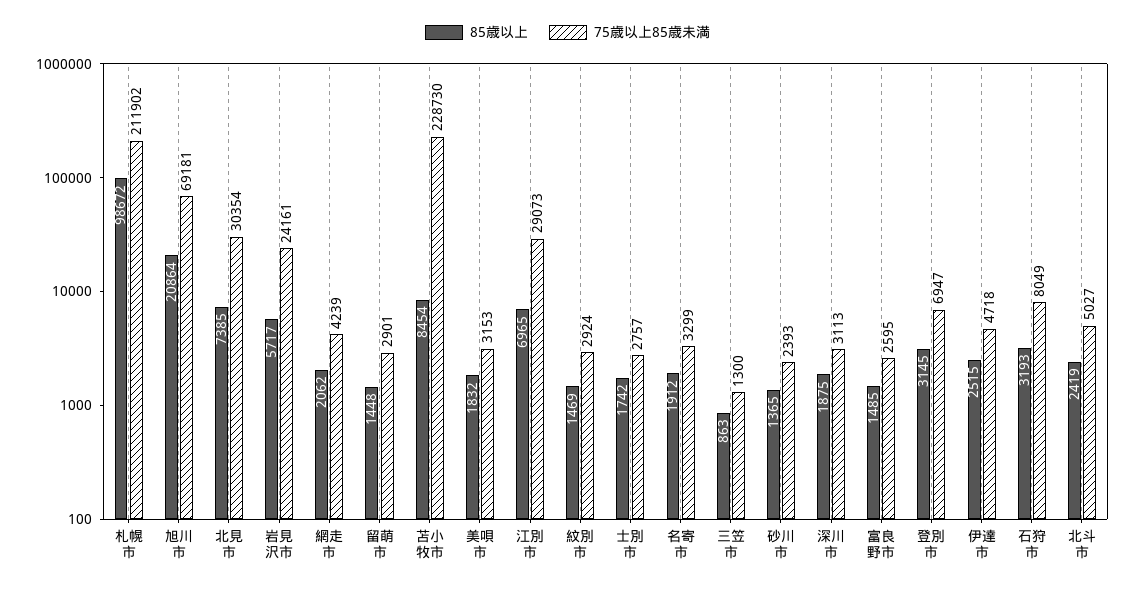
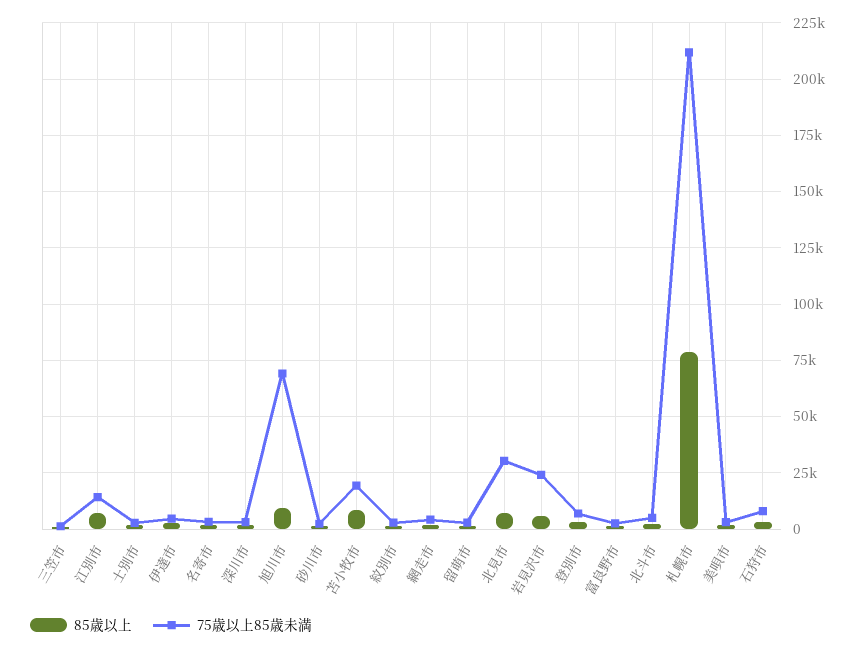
  {
    "85歳以上": {
-     "札幌市": 98672,
+     "札幌市": 80000,
-     "旭川市": 20864,
+     "旭川市": 10000,
      "北見市": 7385,
      "岩見沢市": 5717,
      "網走市": 2062,
      "留萌市": 1448,
      "苫小牧市": 8454,
      "美唄市": 1832,
      "江別市": 6965,
      "紋別市": 1469,
      "士別市": 1742,
      "名寄市": 1912,
      "三笠市": 863,
      "砂川市": 1365,
      "深川市": 1875,
      "富良野市": 1485,
      "登別市": 3145,
      "伊達市": 2515,
      "石狩市": 3193,
      "北斗市": 2419
    },
    "75歳以上85歳未満": {
      "札幌市": 211902,
      "旭川市": 69181,
      "北見市": 30354,
      "岩見沢市": 24161,
      "網走市": 4239,
      "留萌市": 2901,
-     "苫小牧市": 228730,
+     "苫小牧市": 20000,
      "美唄市": 3153,
-     "江別市": 29073,
+     "江別市": 15000,
      "紋別市": 2924,
      "士別市": 2757,
      "名寄市": 3299,
      "三笠市": 1300,
      "砂川市": 2393,
      "深川市": 3113,
      "富良野市": 2595,
      "登別市": 6947,
      "伊達市": 4718,
      "石狩市": 8049,
      "北斗市": 5027
    }
  }

